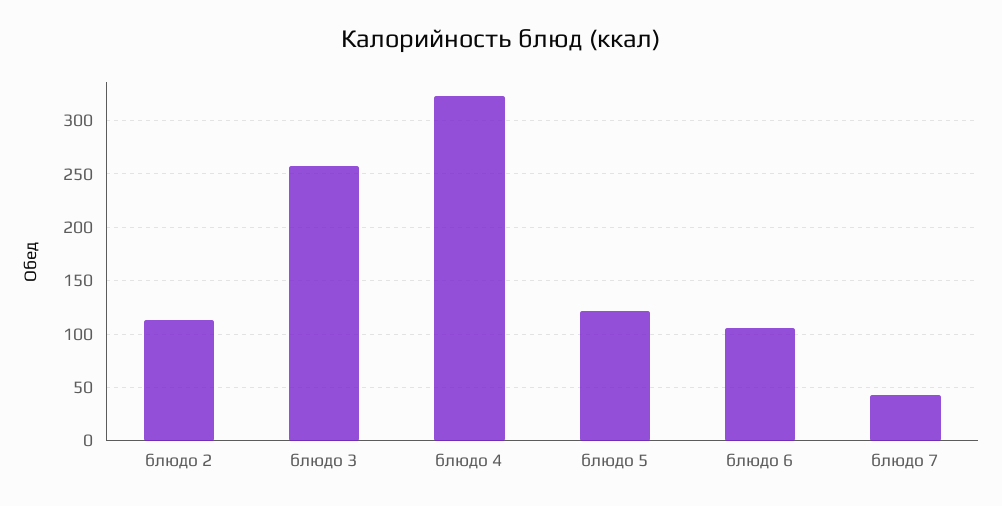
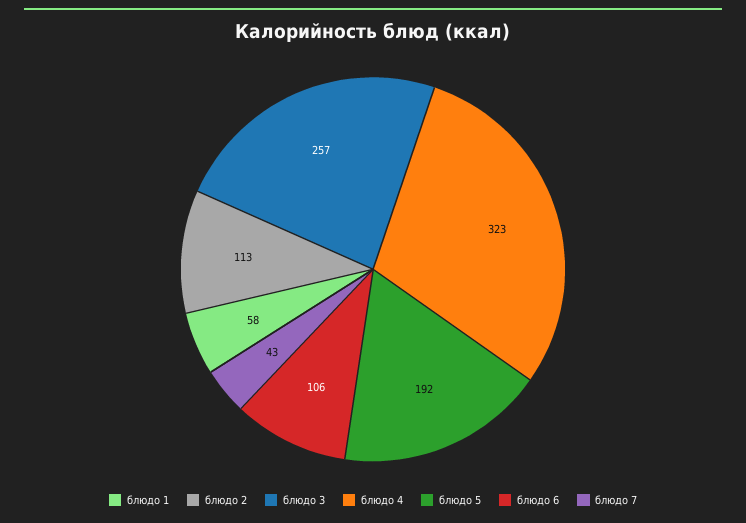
  {
    "блюдо 2": 113,
    "блюдо 3": 257,
    "блюдо 4": 323,
-   "блюдо 5": 120,
+   "блюдо 5": 192,
    "блюдо 6": 106,
-   "блюдо 7": 43
+   "блюдо 7": 43,
+   "блюдо 1": 58
  }

